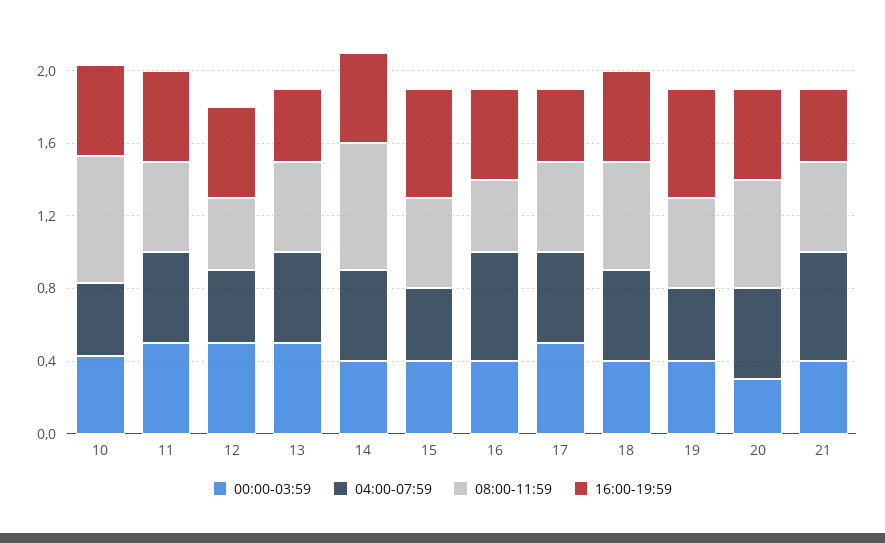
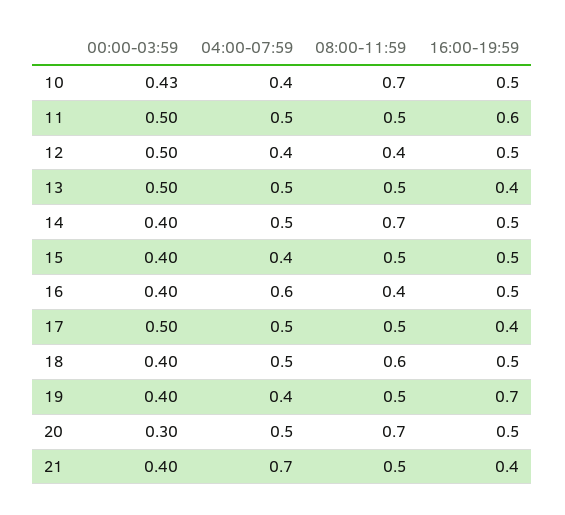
  {
    "00:00-03:59": {
      "10": 0.43,
      "11": 0.5,
      "12": 0.5,
      "13": 0.5,
      "14": 0.4,
      "15": 0.4,
      "16": 0.4,
      "17": 0.5,
      "18": 0.4,
      "19": 0.4,
      "20": 0.3,
      "21": 0.4
    },
    "04:00-07:59": {
      "10": 0.4,
      "11": 0.5,
      "12": 0.4,
      "13": 0.5,
      "14": 0.5,
      "15": 0.4,
      "16": 0.6,
      "17": 0.5,
      "18": 0.5,
      "19": 0.4,
      "20": 0.5,
-     "21": 0.6
+     "21": 0.7
    },
    "08:00-11:59": {
      "10": 0.7,
      "11": 0.5,
      "12": 0.4,
      "13": 0.5,
      "14": 0.7,
      "15": 0.5,
      "16": 0.4,
      "17": 0.5,
      "18": 0.6,
      "19": 0.5,
-     "20": 0.6,
+     "20": 0.7,
      "21": 0.5
    },
    "16:00-19:59": {
      "10": 0.5,
-     "11": 0.5,
+     "11": 0.6,
      "12": 0.5,
      "13": 0.4,
      "14": 0.5,
-     "15": 0.6,
+     "15": 0.5,
      "16": 0.5,
      "17": 0.4,
      "18": 0.5,
-     "19": 0.6,
+     "19": 0.7,
      "20": 0.5,
      "21": 0.4
    }
  }

